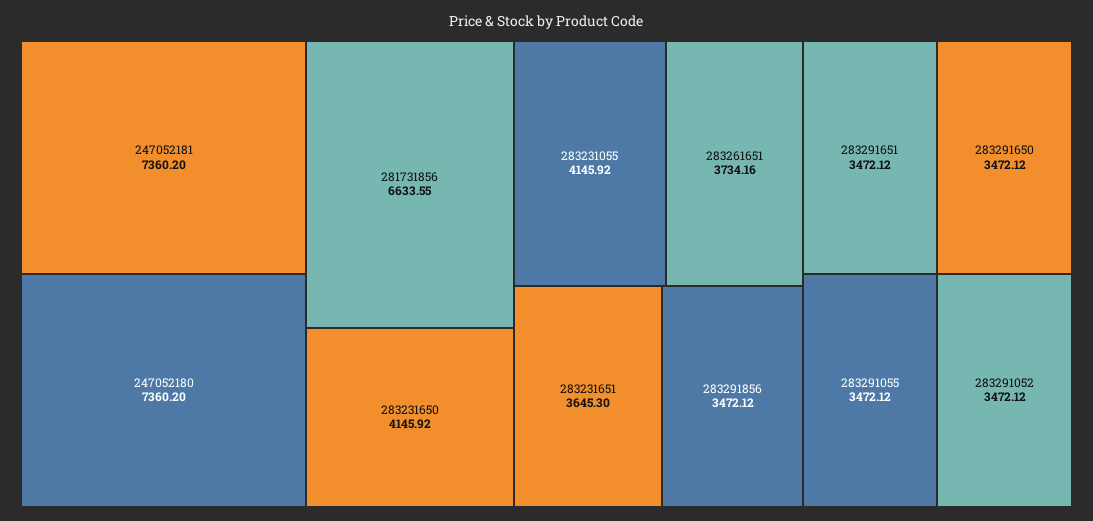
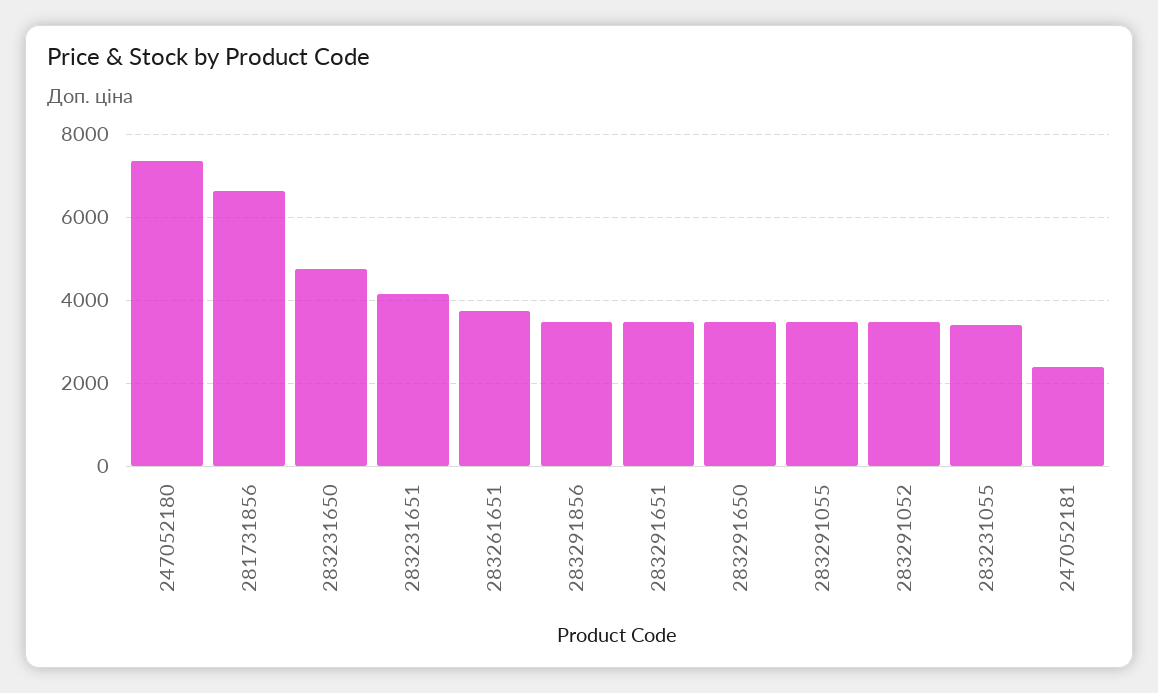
  {
-   "247052181": 7360.2,
+   "247052181": 2400,
    "247052180": 7360.2,
    "281731856": 6633.55,
-   "283231650": 4145.92,
+   "283231650": 4800,
-   "283231055": 4145.92,
+   "283231055": 3400,
    "283261651": 3734.16,
-   "283231651": 3645.3,
+   "283231651": 4200,
    "283291856": 3472.12,
    "283291651": 3472.12,
    "283291650": 3472.12,
    "283291055": 3472.12,
    "283291052": 3472.12
  }

